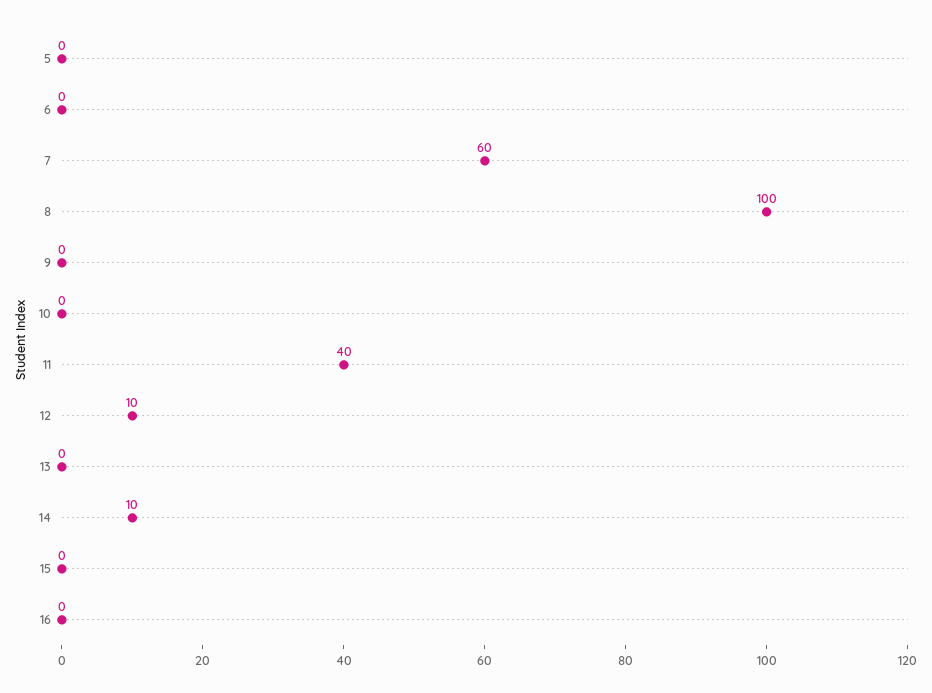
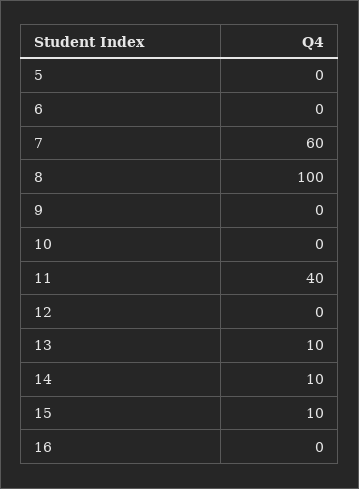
  {
    "5": 0,
    "6": 0,
    "7": 60,
    "8": 100,
    "9": 0,
    "10": 0,
    "11": 40,
-   "12": 10,
+   "12": 0,
-   "13": 0,
+   "13": 10,
    "14": 10,
-   "15": 0,
+   "15": 10,
    "16": 0
  }

